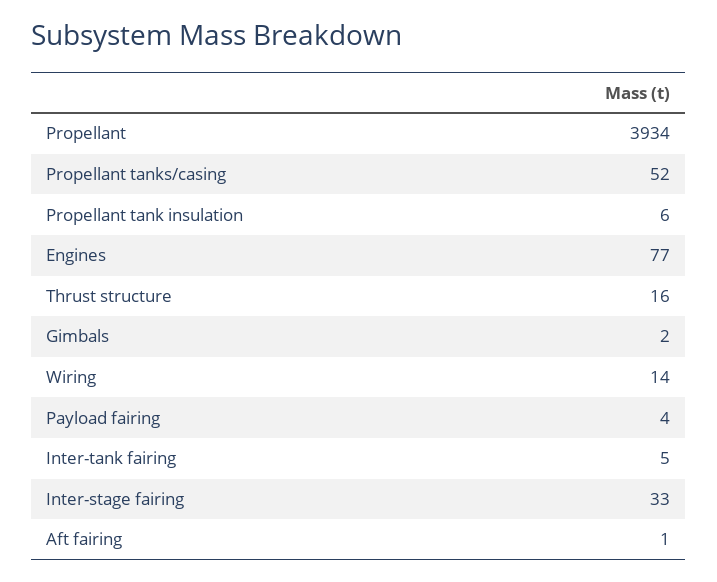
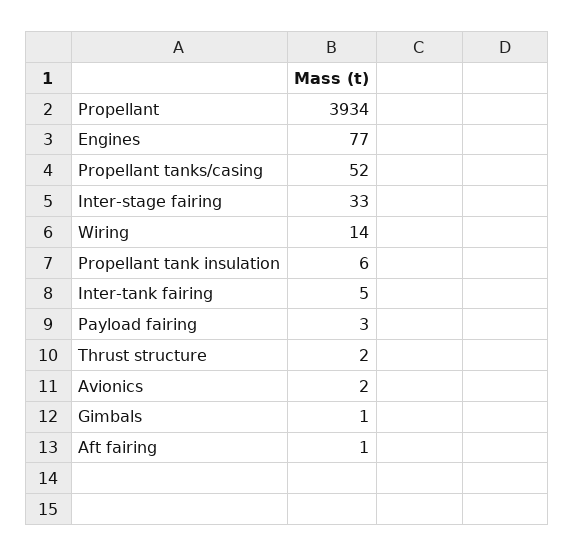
  {
    "Propellant": 3934,
    "Propellant tanks/casing": 52,
    "Propellant tank insulation": 6,
    "Engines": 77,
-   "Thrust structure": 16,
+   "Thrust structure": 2,
-   "Gimbals": 2,
+   "Gimbals": 1,
    "Wiring": 14,
-   "Payload fairing": 4,
+   "Payload fairing": 3,
    "Inter-tank fairing": 5,
    "Inter-stage fairing": 33,
-   "Aft fairing": 1
+   "Aft fairing": 1,
+   "Avionics": 2
  }

